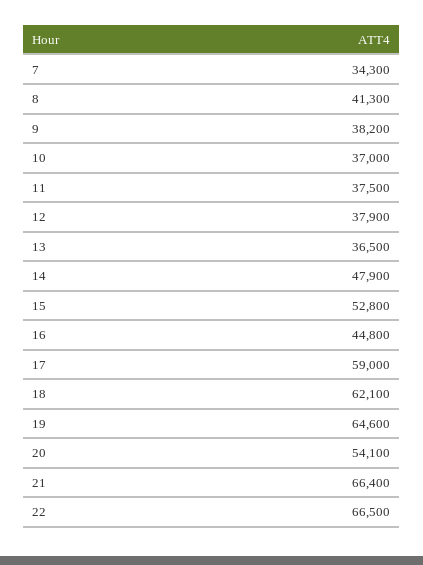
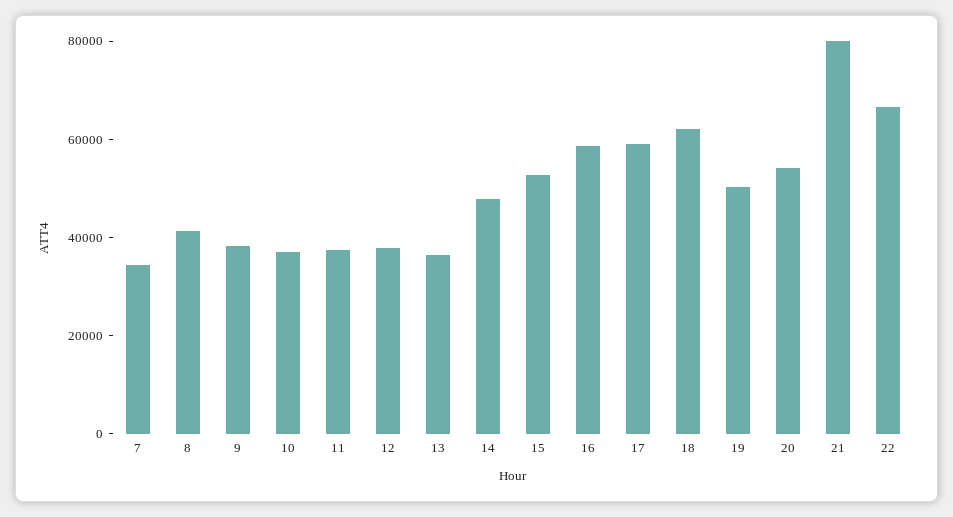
  {
    "7": 34300,
    "8": 41300,
    "9": 38200,
    "10": 37000,
    "11": 37500,
    "12": 37900,
    "13": 36500,
    "14": 47900,
    "15": 52800,
-   "16": 44800,
+   "16": 60000,
    "17": 59000,
    "18": 62100,
-   "19": 64600,
+   "19": 50000,
    "20": 54100,
-   "21": 66400,
+   "21": 80000,
    "22": 66500
  }

